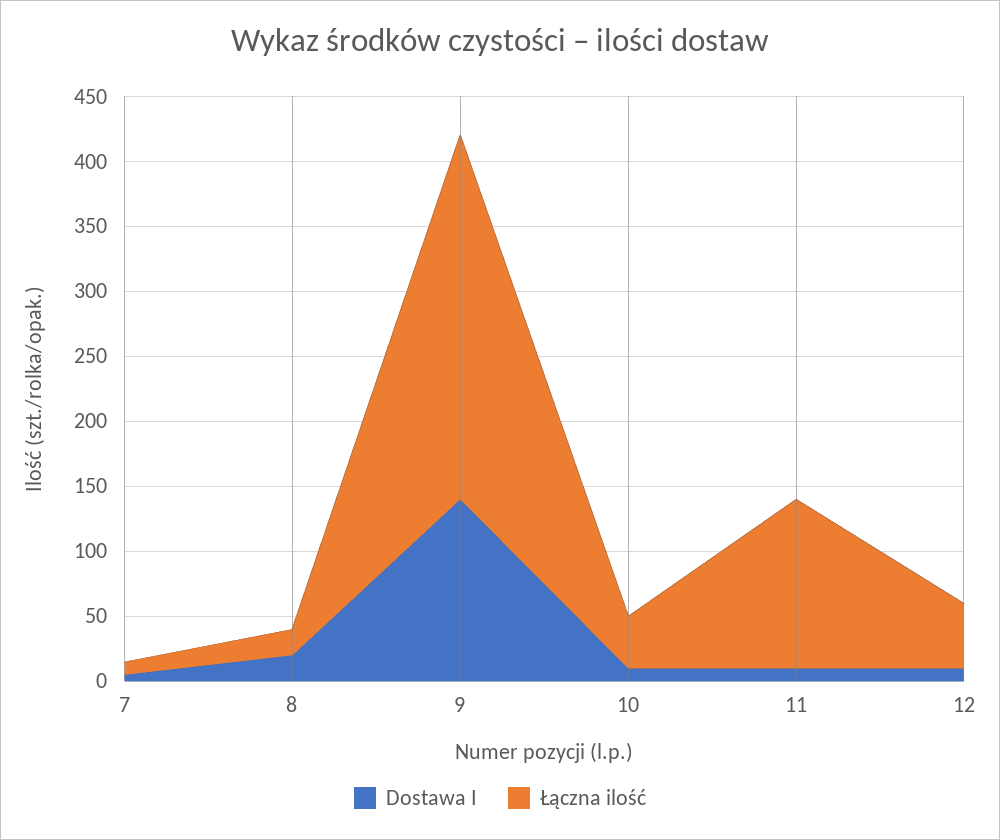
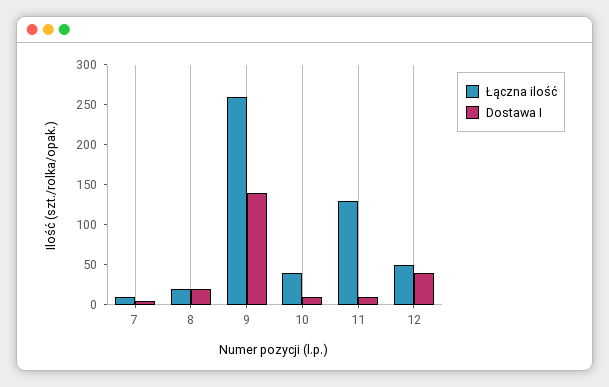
  {
    "Dostawa I": {
      "7": 10,
      "8": 20,
      "9": 140,
      "10": 10,
      "11": 10,
-     "12": 10
+     "12": 40
    },
    "Łączna ilość": {
      "7": 10,
      "8": 20,
-     "9": 280,
+     "9": 260,
      "10": 40,
      "11": 130,
      "12": 50
    }
  }

